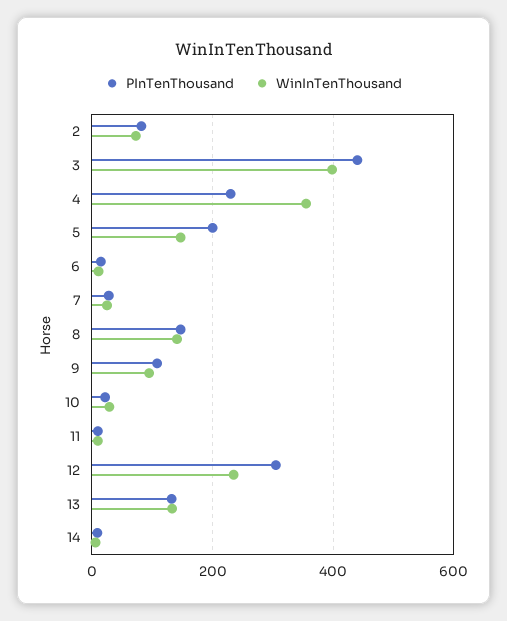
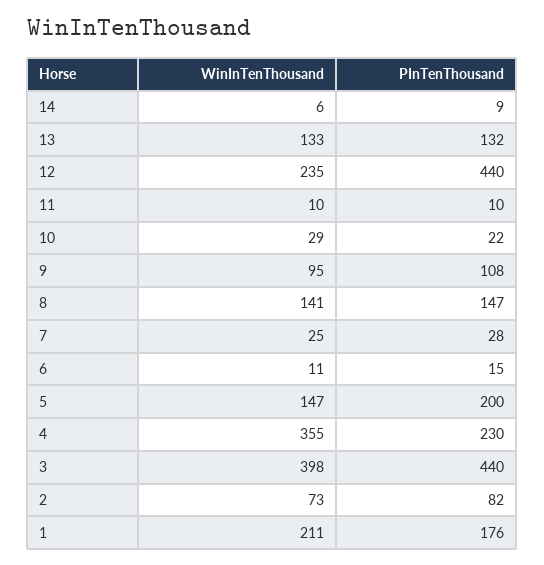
  {
    "PInTenThousand": {
      "2": 82,
      "3": 440,
      "4": 230,
      "5": 200,
      "6": 15,
      "7": 28,
      "8": 147,
      "9": 108,
      "10": 22,
      "11": 10,
-     "12": 300,
+     "12": 440,
      "13": 132,
-     "14": 9
+     "14": 9,
+     "1": 176
    },
    "WinInTenThousand": {
      "2": 73,
      "3": 398,
      "4": 355,
      "5": 147,
      "6": 11,
      "7": 25,
      "8": 141,
      "9": 95,
      "10": 29,
      "11": 10,
      "12": 235,
      "13": 133,
-     "14": 6
+     "14": 6,
+     "1": 211
    }
  }

